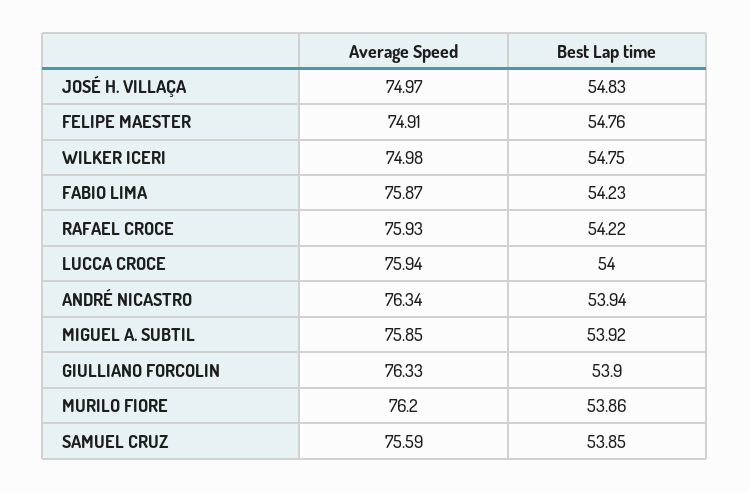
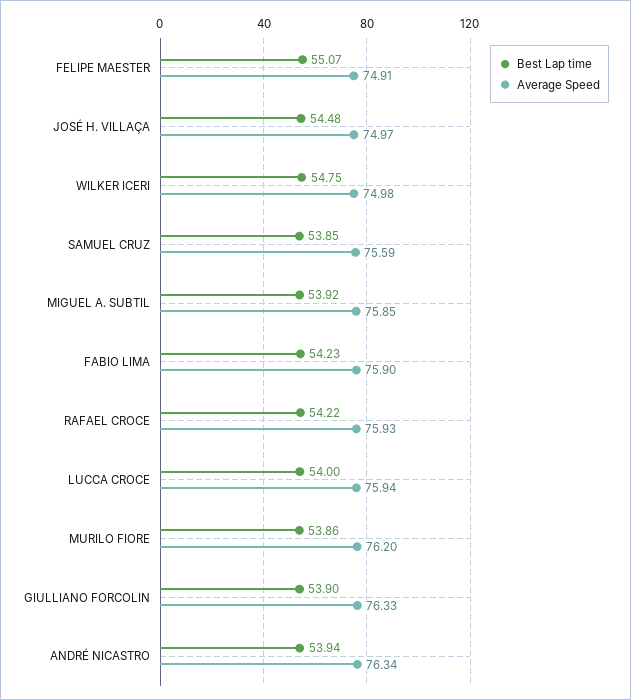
  {
    "Average Speed": {
      "JOSÉ H. VILLAÇA": 74.97,
      "FELIPE MAESTER": 74.91,
      "WILKER ICERI": 74.98,
-     "FABIO LIMA": 75.87,
+     "FABIO LIMA": 75.9,
      "RAFAEL CROCE": 75.93,
      "LUCCA CROCE": 75.94,
      "ANDRÉ NICASTRO": 76.34,
      "MIGUEL A. SUBTIL": 75.85,
      "GIULLIANO FORCOLIN": 76.33,
      "MURILO FIORE": 76.2,
      "SAMUEL CRUZ": 75.59
    },
    "Best Lap time": {
-     "JOSÉ H. VILLAÇA": 54.83,
+     "JOSÉ H. VILLAÇA": 54.48,
-     "FELIPE MAESTER": 54.76,
+     "FELIPE MAESTER": 55.07,
      "WILKER ICERI": 54.75,
      "FABIO LIMA": 54.23,
      "RAFAEL CROCE": 54.22,
      "LUCCA CROCE": 54,
      "ANDRÉ NICASTRO": 53.94,
      "MIGUEL A. SUBTIL": 53.92,
      "GIULLIANO FORCOLIN": 53.9,
      "MURILO FIORE": 53.86,
      "SAMUEL CRUZ": 53.85
    }
  }

